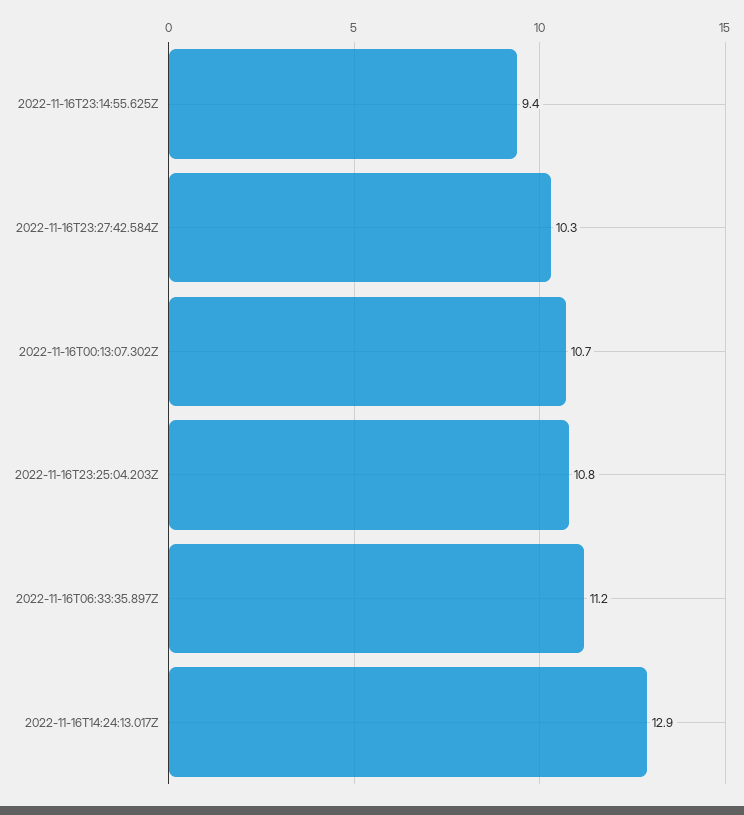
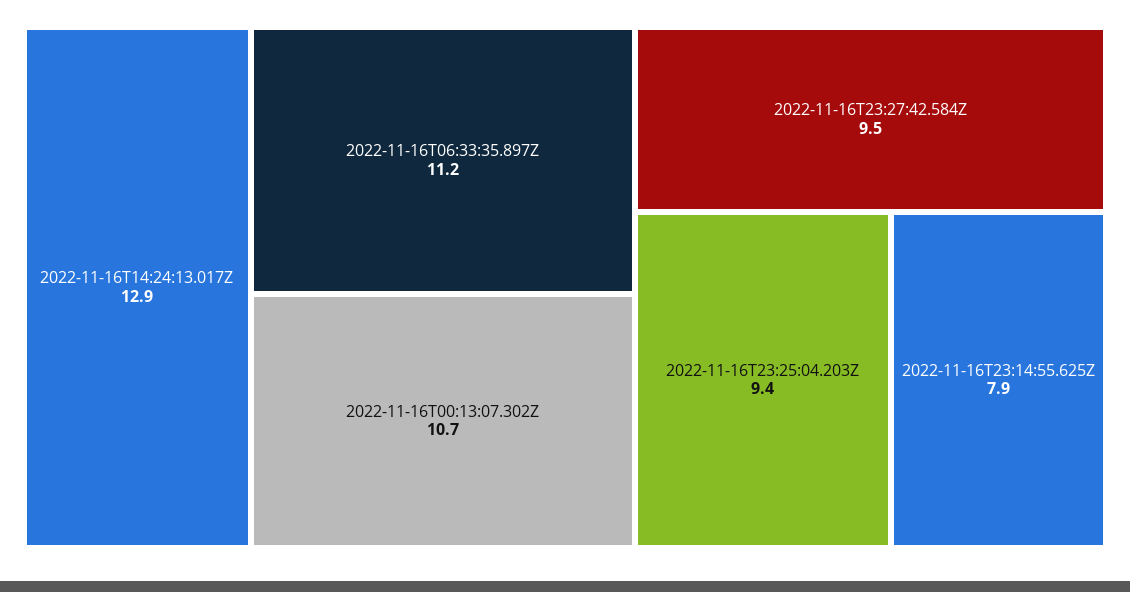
  {
-   "2022-11-16T23:14:55.625Z": 9.4,
+   "2022-11-16T23:14:55.625Z": 7.9,
-   "2022-11-16T23:27:42.584Z": 10.3,
+   "2022-11-16T23:27:42.584Z": 9.5,
    "2022-11-16T00:13:07.302Z": 10.7,
-   "2022-11-16T23:25:04.203Z": 10.8,
+   "2022-11-16T23:25:04.203Z": 9.4,
    "2022-11-16T06:33:35.897Z": 11.2,
    "2022-11-16T14:24:13.017Z": 12.9
  }

